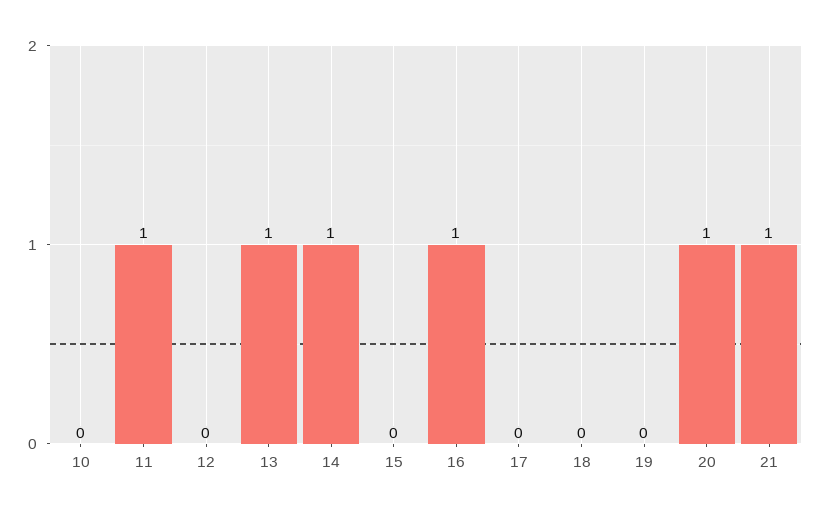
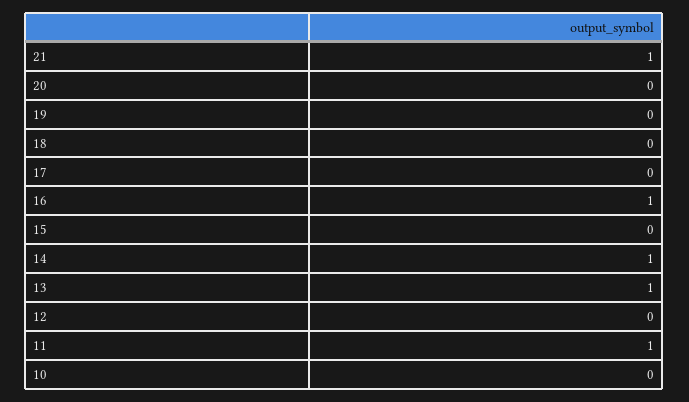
  {
    "10": 0,
    "11": 1,
    "12": 0,
    "13": 1,
    "14": 1,
    "15": 0,
    "16": 1,
    "17": 0,
    "18": 0,
    "19": 0,
-   "20": 1,
+   "20": 0,
    "21": 1
  }

